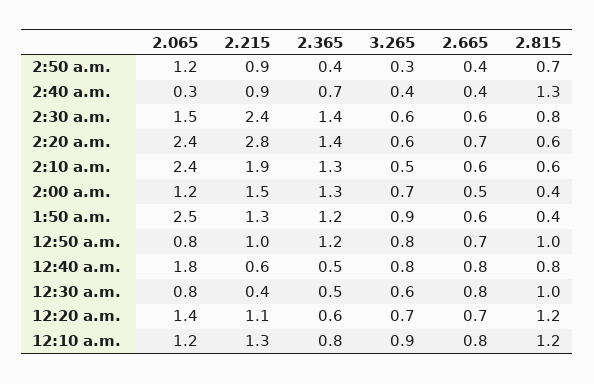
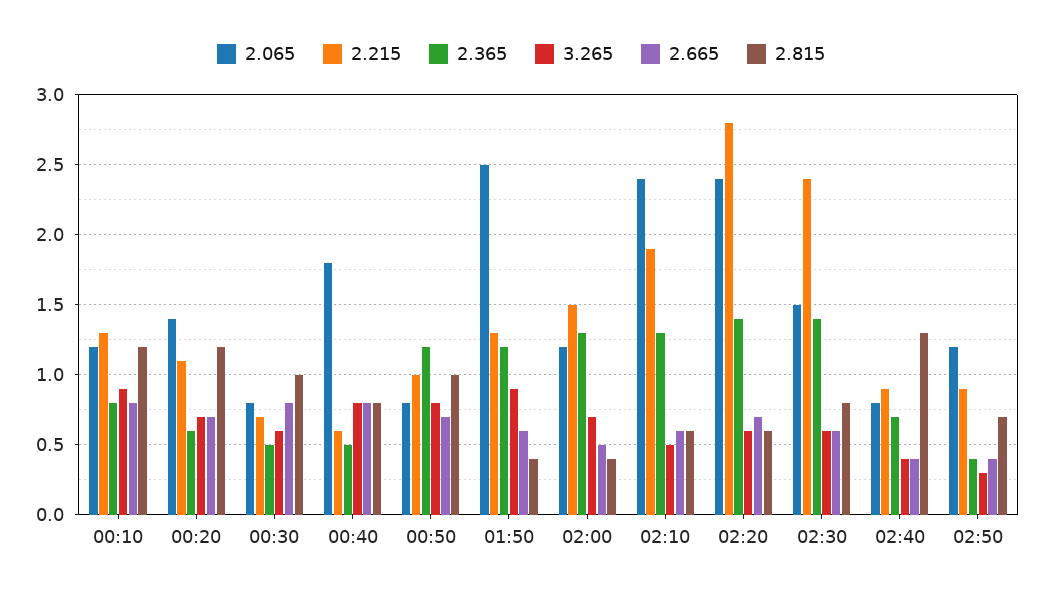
  {
    "2.065": {
      "2:50 a.m.": 1.2,
-     "2:40 a.m.": 0.3,
+     "2:40 a.m.": 0.8,
      "2:30 a.m.": 1.5,
      "2:20 a.m.": 2.4,
      "2:10 a.m.": 2.4,
      "2:00 a.m.": 1.2,
      "1:50 a.m.": 2.5,
      "12:50 a.m.": 0.8,
      "12:40 a.m.": 1.8,
      "12:30 a.m.": 0.8,
      "12:20 a.m.": 1.4,
      "12:10 a.m.": 1.2
    },
    "2.215": {
      "2:50 a.m.": 0.9,
      "2:40 a.m.": 0.9,
      "2:30 a.m.": 2.4,
      "2:20 a.m.": 2.8,
      "2:10 a.m.": 1.9,
      "2:00 a.m.": 1.5,
      "1:50 a.m.": 1.3,
      "12:50 a.m.": 1,
      "12:40 a.m.": 0.6,
-     "12:30 a.m.": 0.4,
+     "12:30 a.m.": 0.7,
      "12:20 a.m.": 1.1,
      "12:10 a.m.": 1.3
    },
    "2.365": {
      "2:50 a.m.": 0.4,
      "2:40 a.m.": 0.7,
      "2:30 a.m.": 1.4,
      "2:20 a.m.": 1.4,
      "2:10 a.m.": 1.3,
      "2:00 a.m.": 1.3,
      "1:50 a.m.": 1.2,
      "12:50 a.m.": 1.2,
      "12:40 a.m.": 0.5,
      "12:30 a.m.": 0.5,
      "12:20 a.m.": 0.6,
      "12:10 a.m.": 0.8
    },
    "3.265": {
      "2:50 a.m.": 0.3,
      "2:40 a.m.": 0.4,
      "2:30 a.m.": 0.6,
      "2:20 a.m.": 0.6,
      "2:10 a.m.": 0.5,
      "2:00 a.m.": 0.7,
      "1:50 a.m.": 0.9,
      "12:50 a.m.": 0.8,
      "12:40 a.m.": 0.8,
      "12:30 a.m.": 0.6,
      "12:20 a.m.": 0.7,
      "12:10 a.m.": 0.9
    },
    "2.665": {
      "2:50 a.m.": 0.4,
      "2:40 a.m.": 0.4,
      "2:30 a.m.": 0.6,
      "2:20 a.m.": 0.7,
      "2:10 a.m.": 0.6,
      "2:00 a.m.": 0.5,
      "1:50 a.m.": 0.6,
      "12:50 a.m.": 0.7,
      "12:40 a.m.": 0.8,
      "12:30 a.m.": 0.8,
      "12:20 a.m.": 0.7,
      "12:10 a.m.": 0.8
    },
    "2.815": {
      "2:50 a.m.": 0.7,
      "2:40 a.m.": 1.3,
      "2:30 a.m.": 0.8,
      "2:20 a.m.": 0.6,
      "2:10 a.m.": 0.6,
      "2:00 a.m.": 0.4,
      "1:50 a.m.": 0.4,
      "12:50 a.m.": 1,
      "12:40 a.m.": 0.8,
      "12:30 a.m.": 1,
      "12:20 a.m.": 1.2,
      "12:10 a.m.": 1.2
    }
  }

